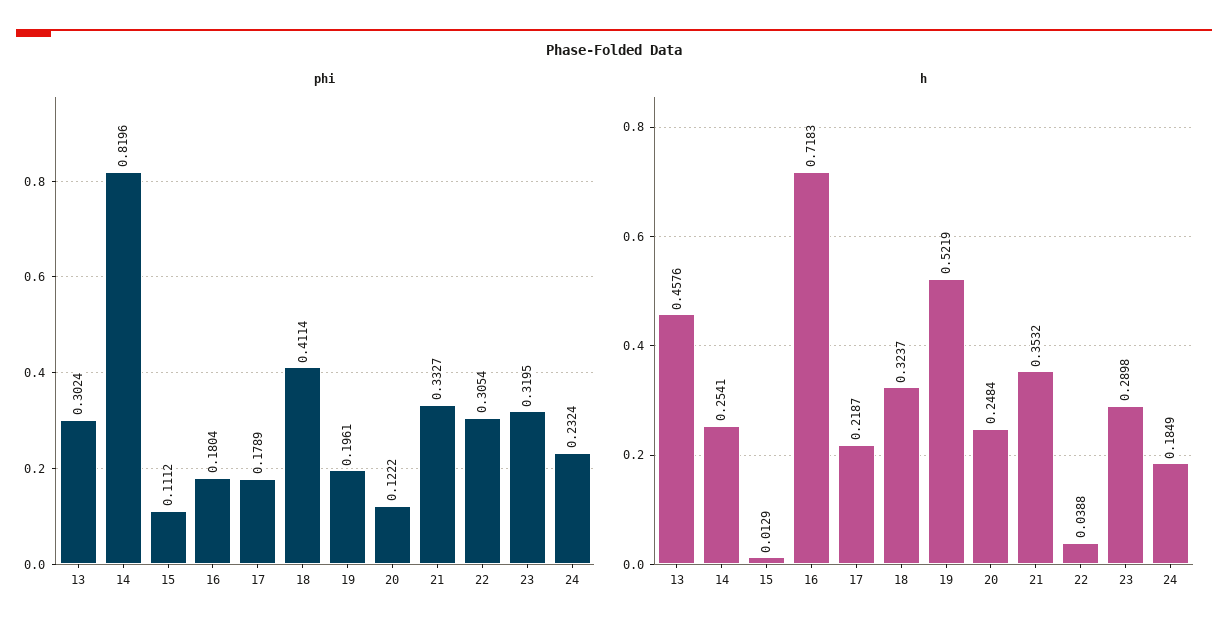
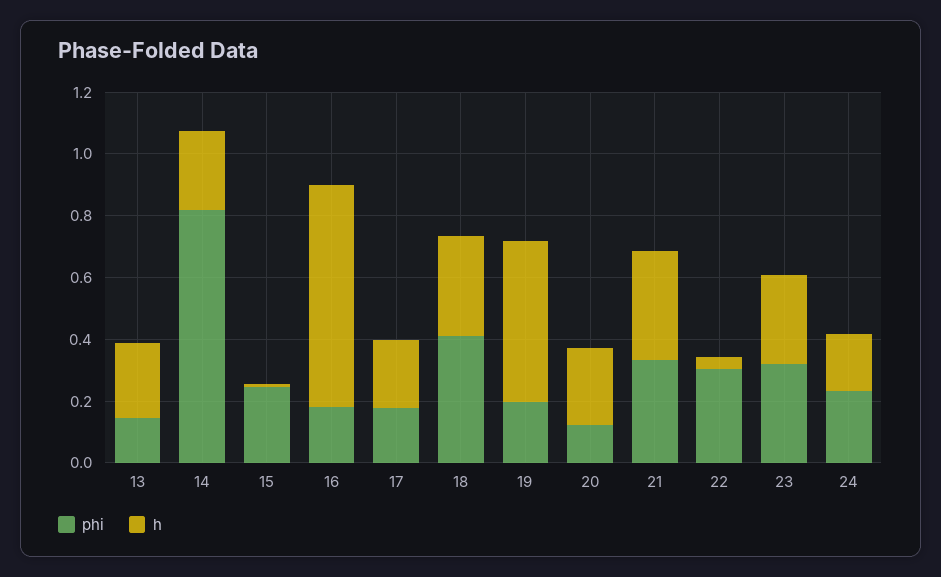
  {
    "phi": {
-     "13": 0.3024,
+     "13": 0.15,
      "14": 0.8196,
-     "15": 0.1112,
+     "15": 0.25,
      "16": 0.1804,
      "17": 0.1789,
      "18": 0.4114,
      "19": 0.1961,
      "20": 0.1222,
      "21": 0.3327,
      "22": 0.3054,
      "23": 0.3195,
      "24": 0.2324
    },
    "h": {
-     "13": 0.4576,
+     "13": 0.25,
      "14": 0.2541,
      "15": 0.0129,
      "16": 0.7183,
      "17": 0.2187,
      "18": 0.3237,
      "19": 0.5219,
      "20": 0.2484,
      "21": 0.3532,
      "22": 0.0388,
      "23": 0.2898,
      "24": 0.1849
    }
  }

